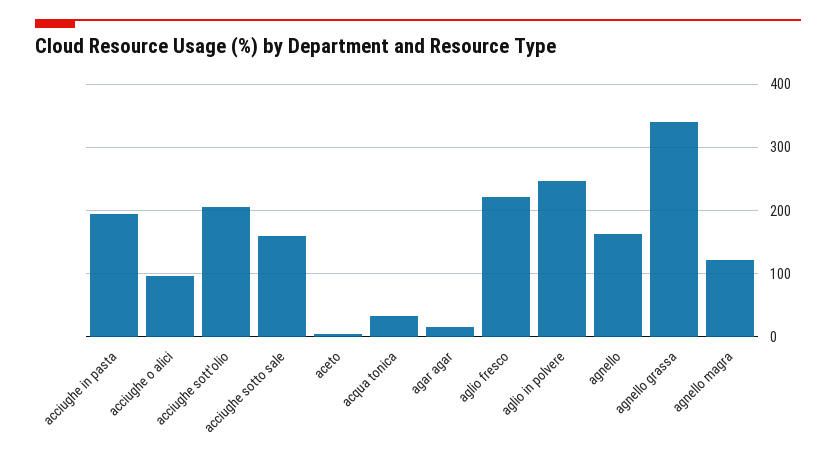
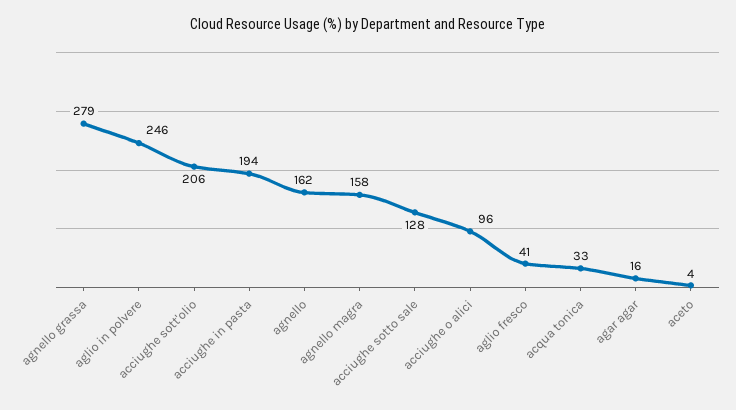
  {
    "acciughe in pasta": 194,
    "acciughe o alici": 96,
    "acciughe sott'olio": 206,
-   "acciughe sotto sale": 160,
+   "acciughe sotto sale": 128,
    "aceto": 4,
    "acqua tonica": 33,
    "agar agar": 16,
-   "aglio fresco": 220,
+   "aglio fresco": 41,
    "aglio in polvere": 246,
    "agnello": 162,
-   "agnello grassa": 340,
+   "agnello grassa": 279,
-   "agnello magra": 120
+   "agnello magra": 158
  }

